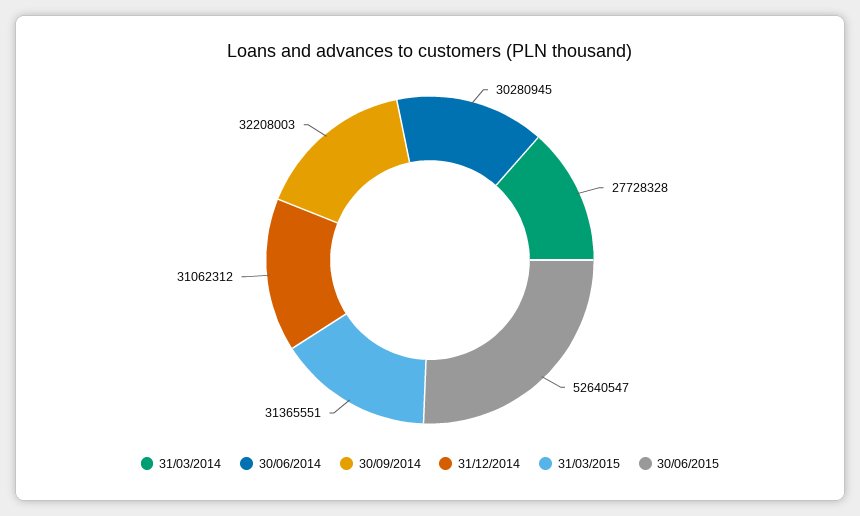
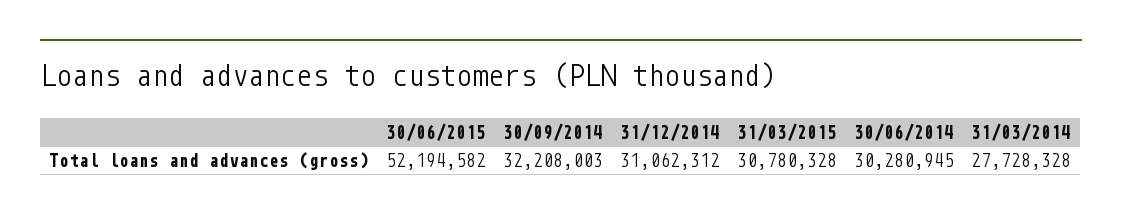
  {
    "31/03/2014": 27728328,
    "30/06/2014": 30280945,
    "30/09/2014": 32208003,
    "31/12/2014": 31062312,
-   "31/03/2015": 31365551,
+   "31/03/2015": 30780328,
-   "30/06/2015": 52640547
+   "30/06/2015": 52194582
  }

